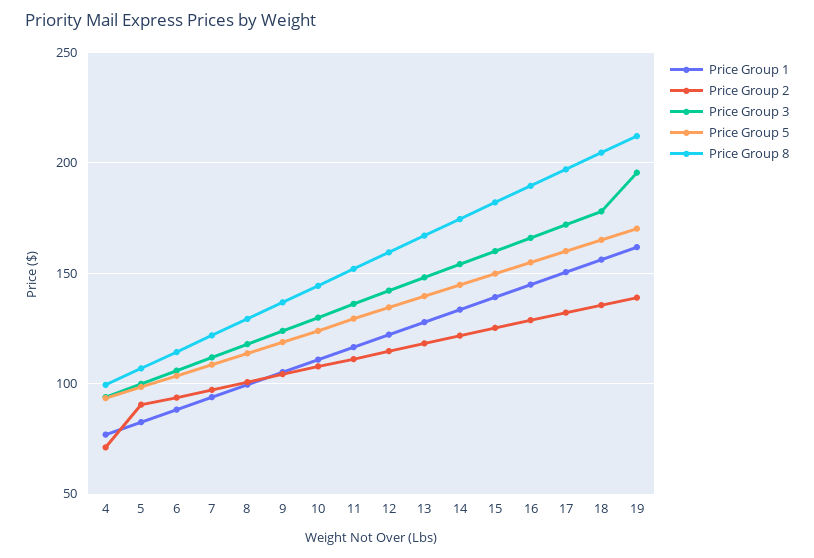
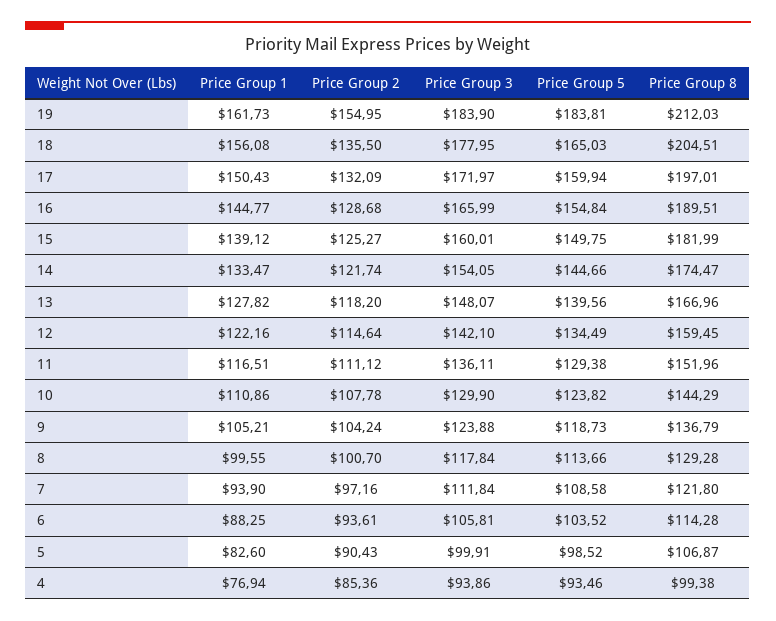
  {
    "Price Group 1": {
      "4": 76.94,
      "5": 82.6,
      "6": 88.25,
      "7": 93.9,
      "8": 99.55,
      "9": 105.21,
      "10": 110.86,
      "11": 116.51,
      "12": 122.16,
      "13": 127.82,
      "14": 133.47,
      "15": 139.12,
      "16": 144.77,
      "17": 150.43,
      "18": 156.08,
      "19": 161.73
    },
    "Price Group 2": {
-     "4": 70,
+     "4": 85.36,
      "5": 90.43,
      "6": 93.61,
      "7": 97.16,
      "8": 100.7,
      "9": 104.24,
      "10": 107.78,
      "11": 111.12,
      "12": 114.64,
      "13": 118.2,
      "14": 121.74,
      "15": 125.27,
      "16": 128.68,
      "17": 132.09,
      "18": 135.5,
-     "19": 140
+     "19": 154.95
    },
    "Price Group 3": {
      "4": 93.86,
      "5": 99.91,
      "6": 105.81,
      "7": 111.84,
      "8": 117.84,
      "9": 123.88,
      "10": 129.9,
      "11": 136.11,
      "12": 142.1,
      "13": 148.07,
      "14": 154.05,
      "15": 160.01,
      "16": 165.99,
      "17": 171.97,
      "18": 177.95,
-     "19": 195
+     "19": 183.9
    },
    "Price Group 5": {
      "4": 93.46,
      "5": 98.52,
      "6": 103.52,
      "7": 108.58,
      "8": 113.66,
      "9": 118.73,
      "10": 123.82,
      "11": 129.38,
      "12": 134.49,
      "13": 139.56,
      "14": 144.66,
      "15": 149.75,
      "16": 154.84,
      "17": 159.94,
      "18": 165.03,
-     "19": 170
+     "19": 183.81
    },
    "Price Group 8": {
      "4": 99.38,
      "5": 106.87,
      "6": 114.28,
      "7": 121.8,
      "8": 129.28,
      "9": 136.79,
      "10": 144.29,
      "11": 151.96,
      "12": 159.45,
      "13": 166.96,
      "14": 174.47,
      "15": 181.99,
      "16": 189.51,
      "17": 197.01,
      "18": 204.51,
      "19": 212.03
    }
  }

